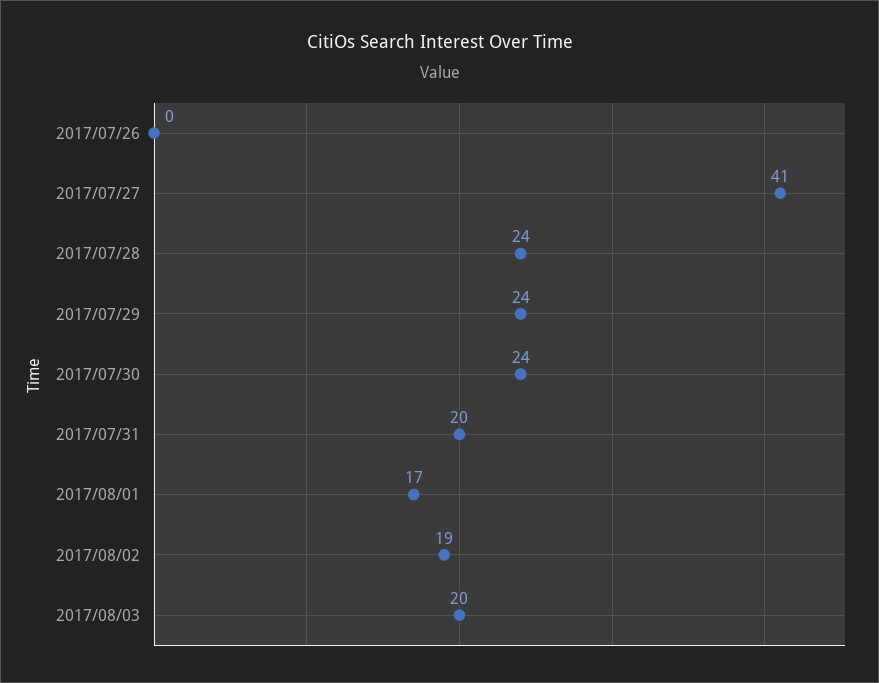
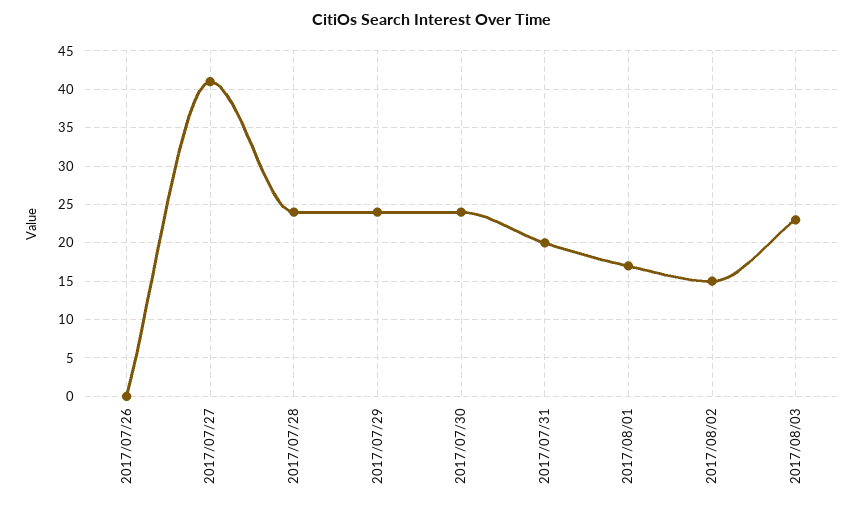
  {
    "2017/07/26": 0,
    "2017/07/27": 41,
    "2017/07/28": 24,
    "2017/07/29": 24,
    "2017/07/30": 24,
    "2017/07/31": 20,
    "2017/08/01": 17,
-   "2017/08/02": 19,
+   "2017/08/02": 15,
-   "2017/08/03": 20
+   "2017/08/03": 23
  }

